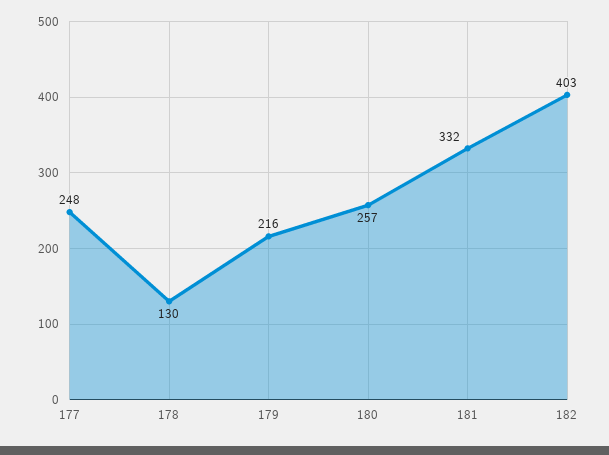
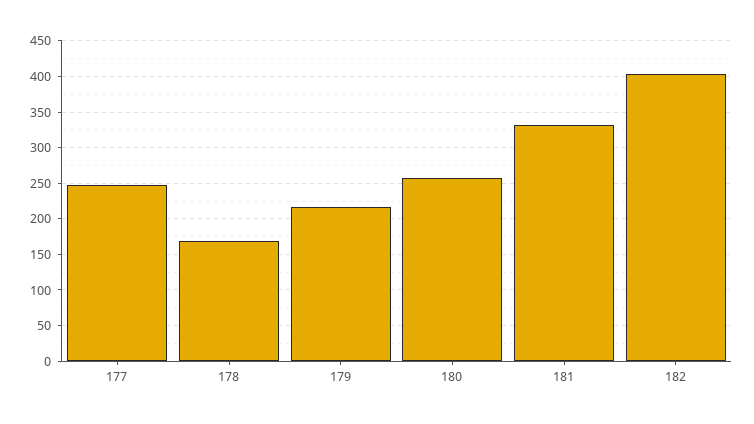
  {
    "177": 248,
-   "178": 130,
+   "178": 170,
    "179": 216,
    "180": 257,
    "181": 332,
    "182": 403
  }

